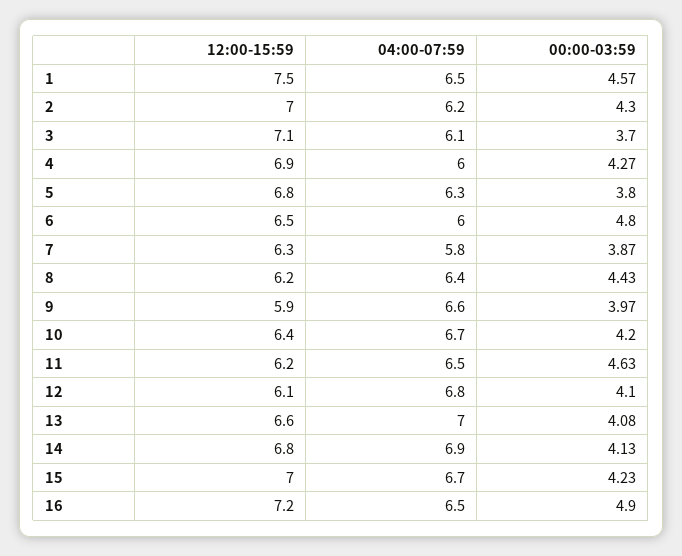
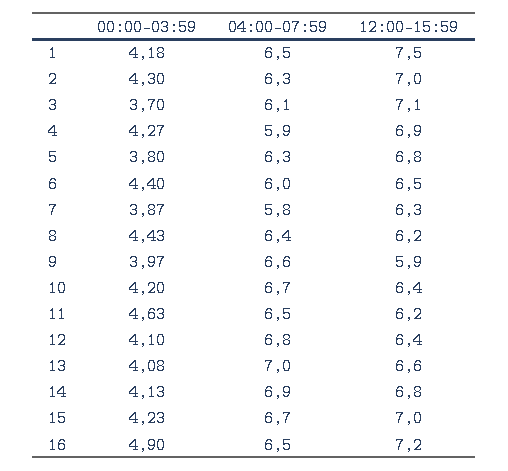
  {
    "12:00-15:59": {
      "1": 7.5,
      "2": 7,
      "3": 7.1,
      "4": 6.9,
      "5": 6.8,
      "6": 6.5,
      "7": 6.3,
      "8": 6.2,
      "9": 5.9,
      "10": 6.4,
      "11": 6.2,
-     "12": 6.1,
+     "12": 6.4,
      "13": 6.6,
      "14": 6.8,
      "15": 7,
      "16": 7.2
    },
    "04:00-07:59": {
      "1": 6.5,
-     "2": 6.2,
+     "2": 6.3,
      "3": 6.1,
-     "4": 6,
+     "4": 5.9,
      "5": 6.3,
      "6": 6,
      "7": 5.8,
      "8": 6.4,
      "9": 6.6,
      "10": 6.7,
      "11": 6.5,
      "12": 6.8,
      "13": 7,
      "14": 6.9,
      "15": 6.7,
      "16": 6.5
    },
    "00:00-03:59": {
-     "1": 4.57,
+     "1": 4.18,
      "2": 4.3,
      "3": 3.7,
      "4": 4.27,
      "5": 3.8,
-     "6": 4.8,
+     "6": 4.4,
      "7": 3.87,
      "8": 4.43,
      "9": 3.97,
      "10": 4.2,
      "11": 4.63,
      "12": 4.1,
      "13": 4.08,
      "14": 4.13,
      "15": 4.23,
      "16": 4.9
    }
  }

